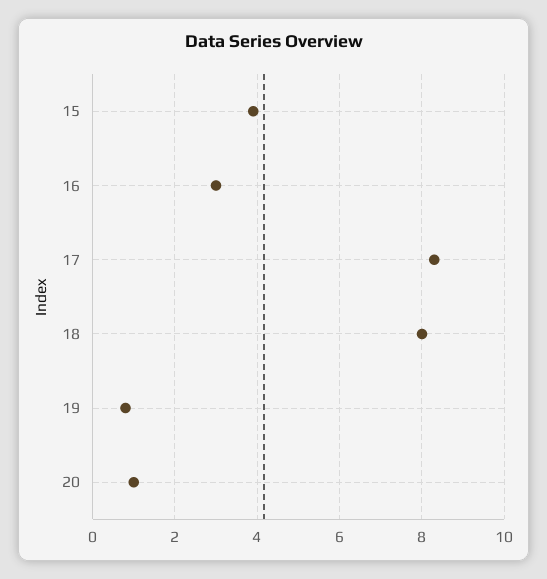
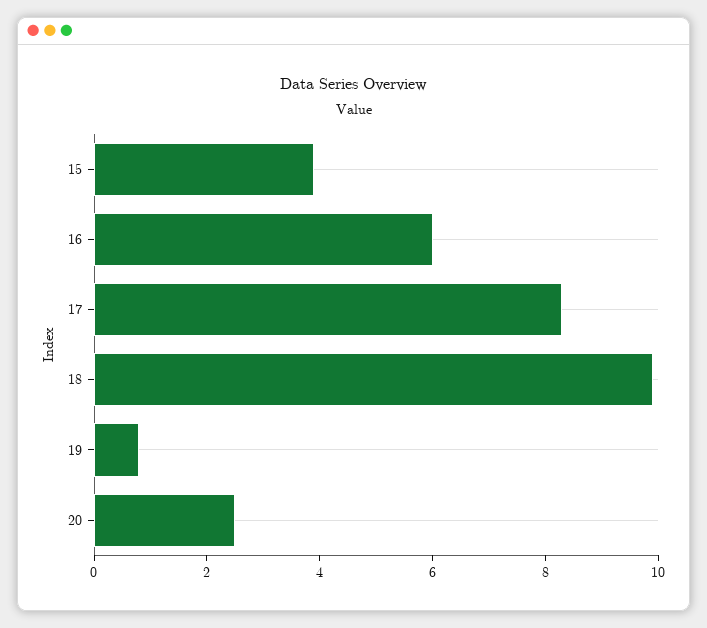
  {
    "15": 4,
-   "16": 3,
+   "16": 6,
    "17": 8.5,
-   "18": 8,
+   "18": 10,
    "19": 1,
-   "20": 1
+   "20": 2.5
  }

